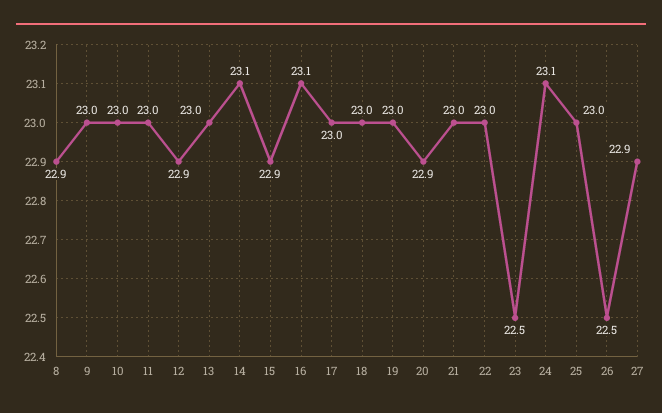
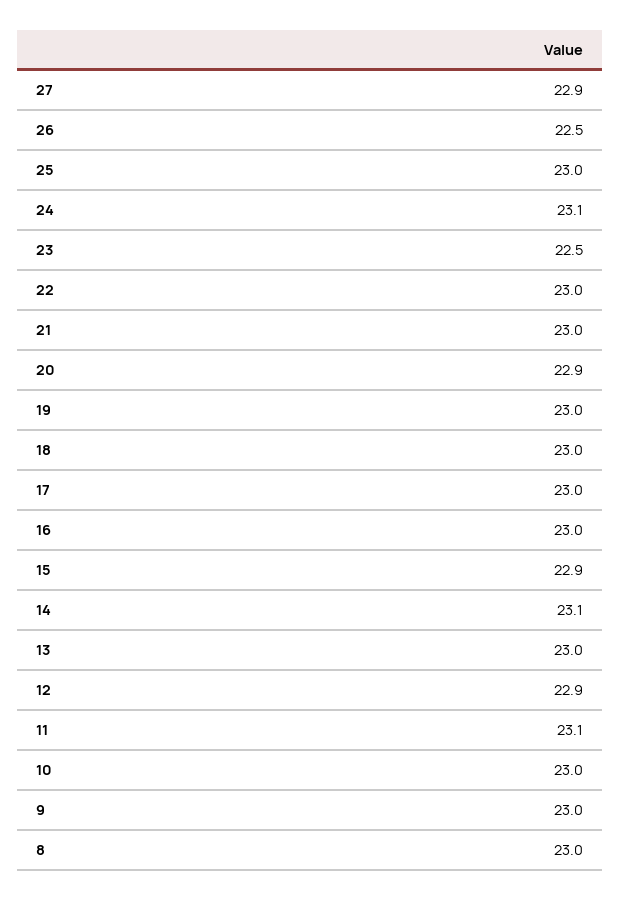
  {
-   "8": 22.9,
+   "8": 23,
    "9": 23,
    "10": 23,
-   "11": 23,
+   "11": 23.1,
    "12": 22.9,
    "13": 23,
    "14": 23.1,
    "15": 22.9,
-   "16": 23.1,
+   "16": 23,
    "17": 23,
    "18": 23,
    "19": 23,
    "20": 22.9,
    "21": 23,
    "22": 23,
    "23": 22.5,
    "24": 23.1,
    "25": 23,
    "26": 22.5,
    "27": 22.9
  }

